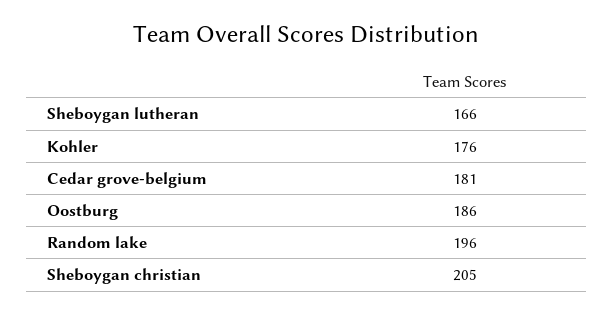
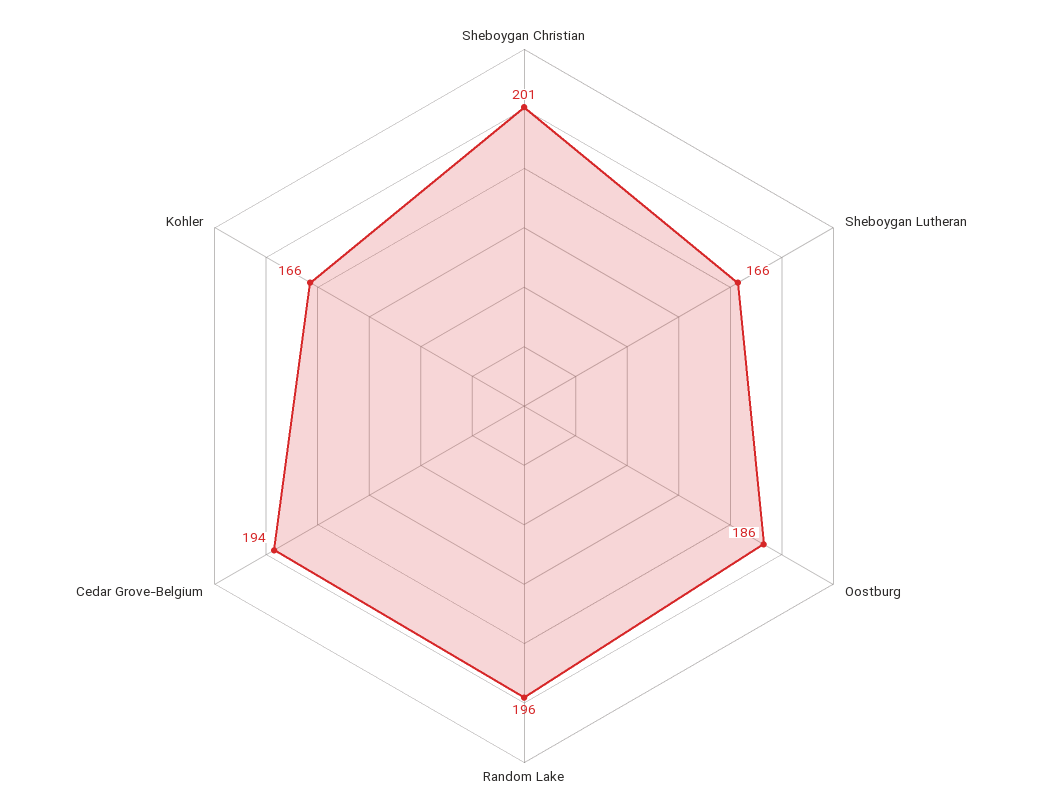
  {
    "Sheboygan lutheran": 166,
-   "Kohler": 176,
+   "Kohler": 166,
-   "Cedar grove-belgium": 181,
+   "Cedar grove-belgium": 194,
    "Oostburg": 186,
    "Random lake": 196,
-   "Sheboygan christian": 205
+   "Sheboygan christian": 201
  }

